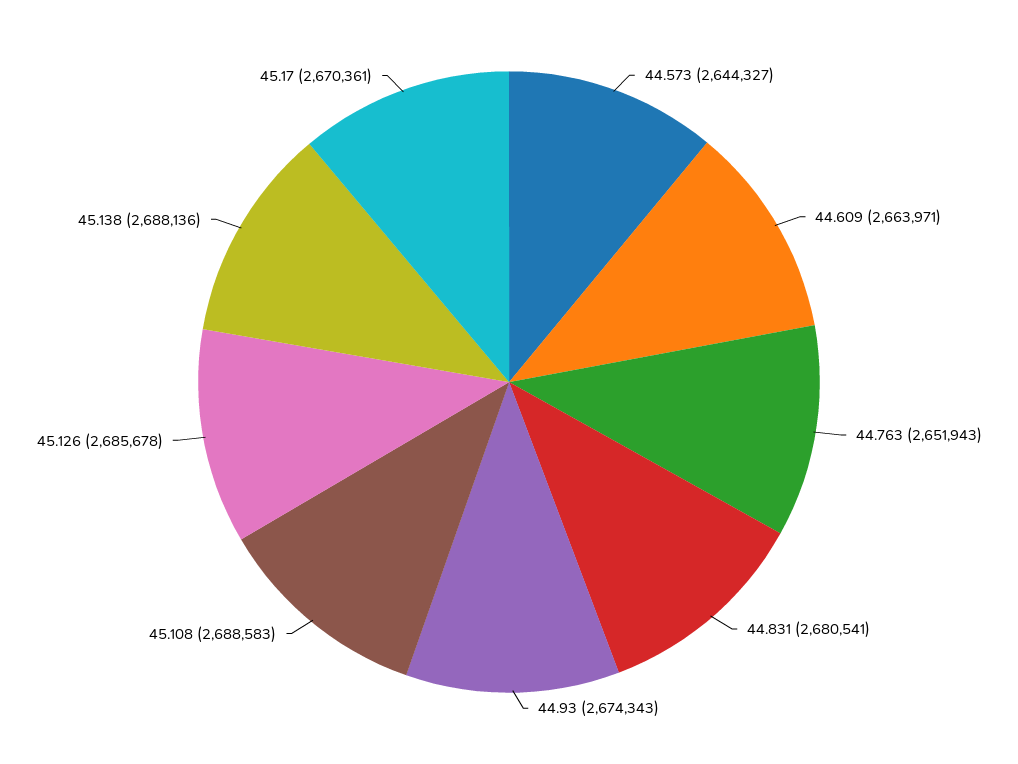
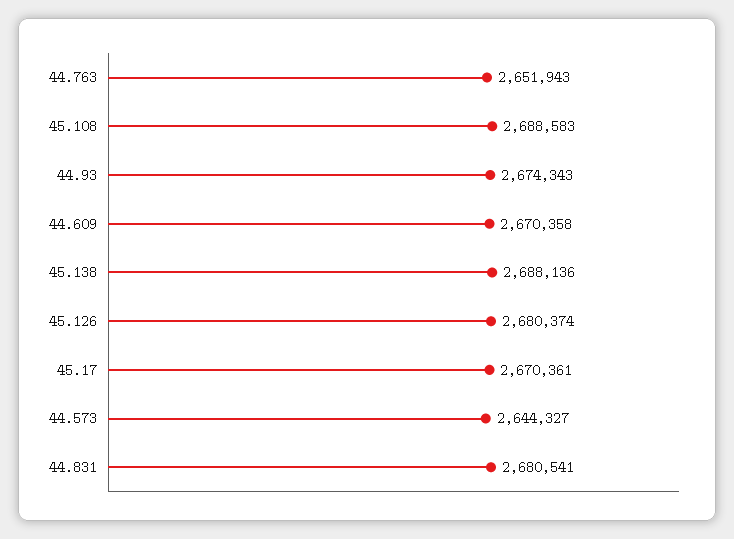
  {
    "44.573": 2644327,
-   "44.609": 2663971,
+   "44.609": 2670358,
    "44.763": 2651943,
    "44.831": 2680541,
    "44.93": 2674343,
    "45.108": 2688583,
-   "45.126": 2685678,
+   "45.126": 2680374,
    "45.138": 2688136,
    "45.17": 2670361
  }

